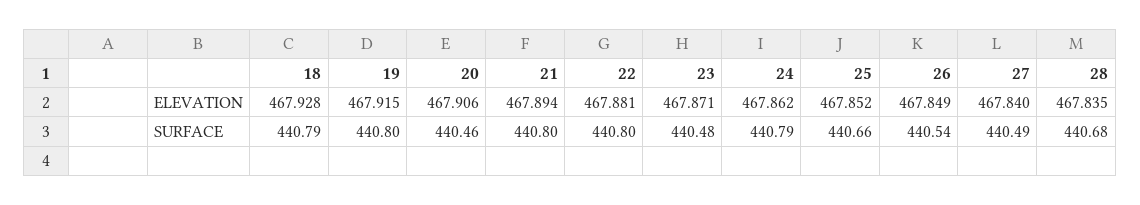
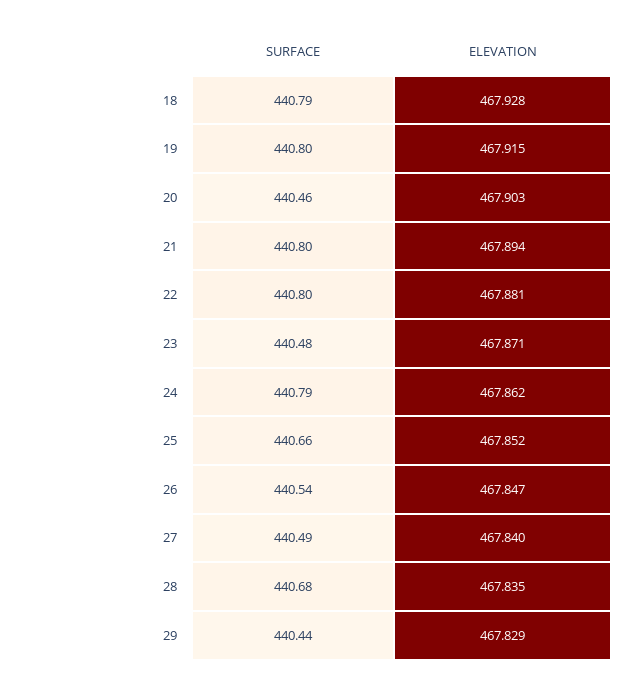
  {
    "18": {
      "ELEVATION": 467.928,
      "SURFACE": 440.79
    },
    "19": {
      "ELEVATION": 467.915,
      "SURFACE": 440.8
    },
    "20": {
-     "ELEVATION": 467.906,
+     "ELEVATION": 467.903,
      "SURFACE": 440.46
    },
    "21": {
      "ELEVATION": 467.894,
      "SURFACE": 440.8
    },
    "22": {
      "ELEVATION": 467.881,
      "SURFACE": 440.8
    },
    "23": {
      "ELEVATION": 467.871,
      "SURFACE": 440.48
    },
    "24": {
      "ELEVATION": 467.862,
      "SURFACE": 440.79
    },
    "25": {
      "ELEVATION": 467.852,
      "SURFACE": 440.66
    },
    "26": {
-     "ELEVATION": 467.849,
+     "ELEVATION": 467.847,
      "SURFACE": 440.54
    },
    "27": {
      "ELEVATION": 467.84,
      "SURFACE": 440.49
    },
    "28": {
      "ELEVATION": 467.835,
      "SURFACE": 440.68
-   }
+   },
+   "29": {
+     "SURFACE": 440.44,
+     "ELEVATION": 467.829
+   }
  }

